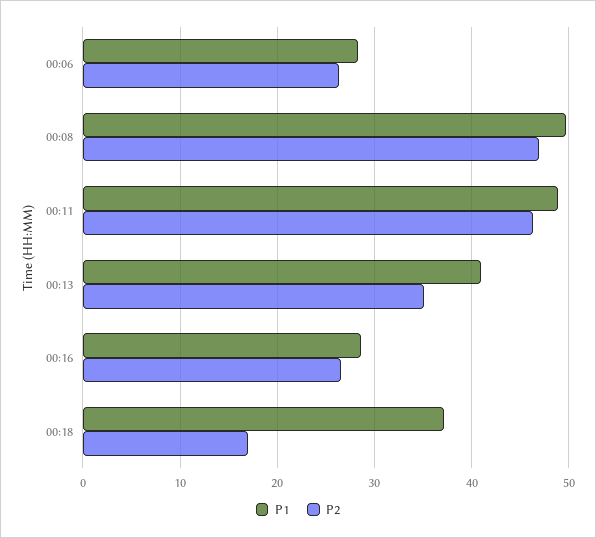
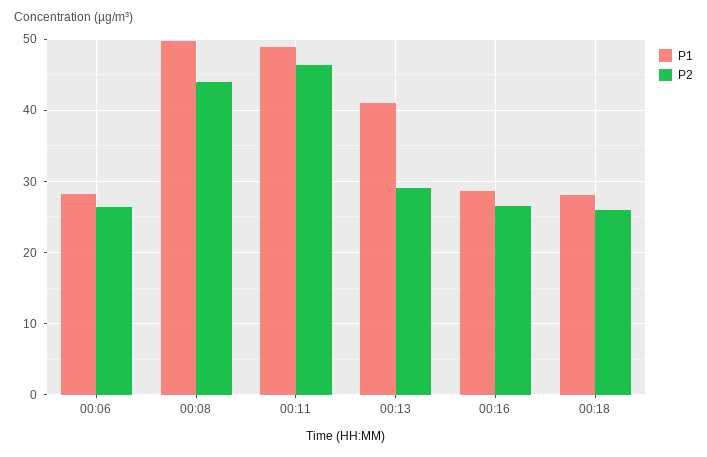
  {
    "P1": {
      "00:06": 28,
      "00:08": 50,
      "00:11": 49,
      "00:13": 41,
      "00:16": 29,
-     "00:18": 37
+     "00:18": 28
    },
    "P2": {
      "00:06": 26,
-     "00:08": 47,
+     "00:08": 44,
      "00:11": 46,
-     "00:13": 35,
+     "00:13": 29,
      "00:16": 27,
-     "00:18": 17
+     "00:18": 26
    }
  }

